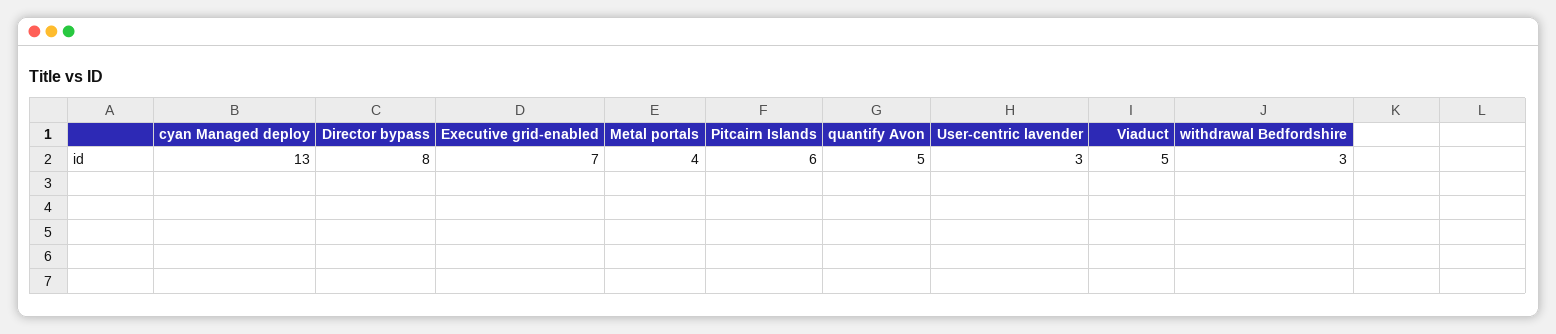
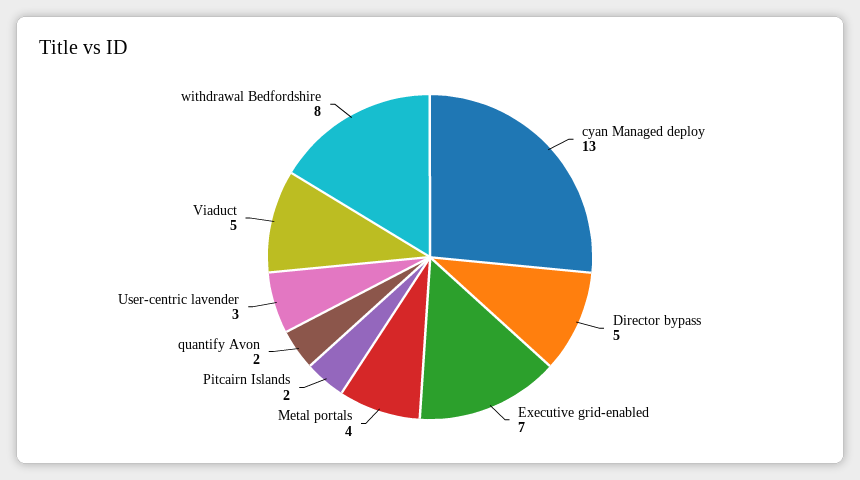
  {
    "cyan Managed deploy": 13,
-   "Director bypass": 8,
+   "Director bypass": 5,
    "Executive grid-enabled": 7,
    "Metal portals": 4,
-   "Pitcairn Islands": 6,
+   "Pitcairn Islands": 2,
-   "quantify Avon": 5,
+   "quantify Avon": 2,
    "User-centric lavender": 3,
    "Viaduct": 5,
-   "withdrawal Bedfordshire": 3
+   "withdrawal Bedfordshire": 8
  }

